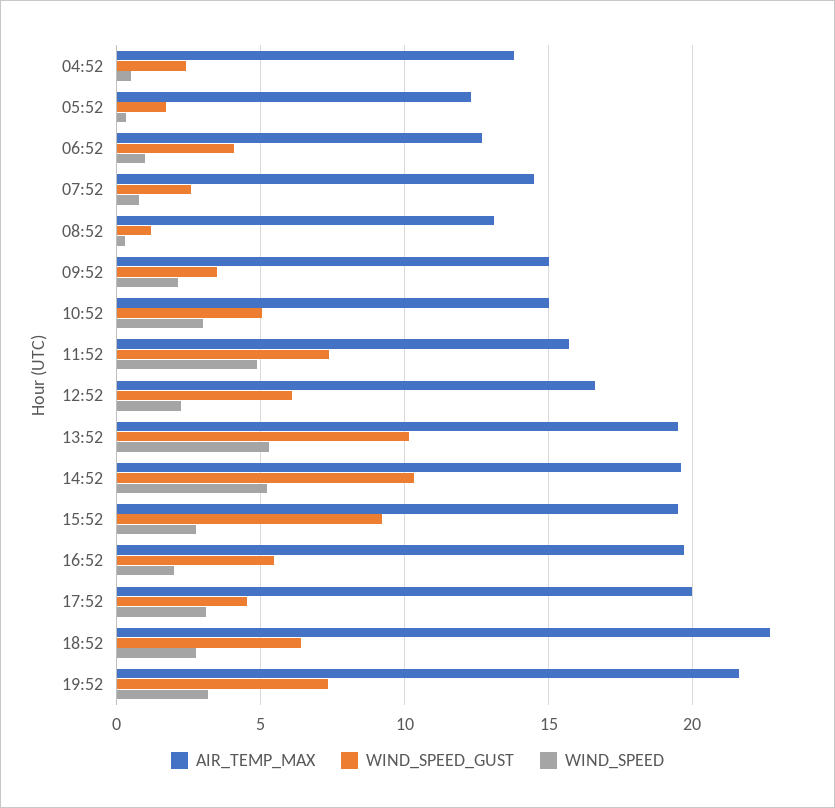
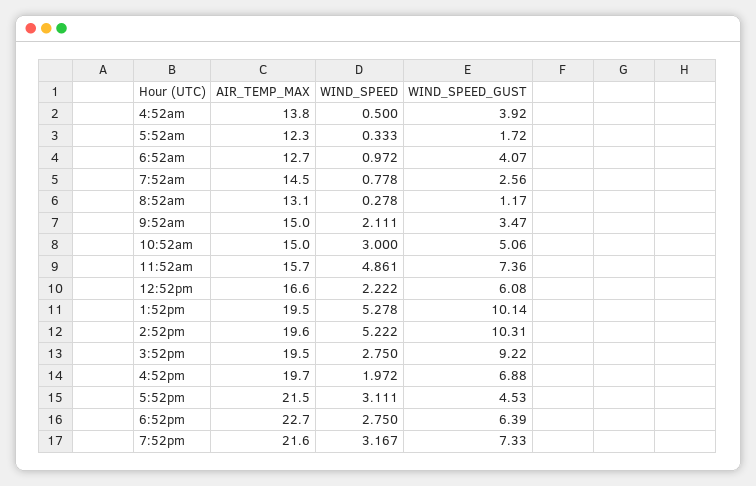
  {
    "AIR_TEMP_MAX": {
      "04:52": 13.8,
      "05:52": 12.3,
      "06:52": 12.7,
      "07:52": 14.5,
      "08:52": 13.1,
      "09:52": 15,
      "10:52": 15,
      "11:52": 15.7,
      "12:52": 16.6,
      "13:52": 19.5,
      "14:52": 19.6,
      "15:52": 19.5,
      "16:52": 19.7,
-     "17:52": 20,
+     "17:52": 21.5,
      "18:52": 22.7,
      "19:52": 21.6
    },
    "WIND_SPEED_GUST": {
-     "04:52": 2.5,
+     "04:52": 3.92,
      "05:52": 1.72,
      "06:52": 4.07,
      "07:52": 2.56,
      "08:52": 1.17,
      "09:52": 3.47,
      "10:52": 5.06,
      "11:52": 7.36,
      "12:52": 6.08,
      "13:52": 10.14,
      "14:52": 10.31,
      "15:52": 9.22,
-     "16:52": 5.5,
+     "16:52": 6.88,
      "17:52": 4.53,
      "18:52": 6.39,
      "19:52": 7.33
    },
    "WIND_SPEED": {
      "04:52": 0.5,
      "05:52": 0.333,
      "06:52": 0.972,
      "07:52": 0.778,
      "08:52": 0.278,
      "09:52": 2.111,
      "10:52": 3,
      "11:52": 4.861,
      "12:52": 2.222,
      "13:52": 5.278,
      "14:52": 5.222,
      "15:52": 2.75,
      "16:52": 1.972,
      "17:52": 3.111,
      "18:52": 2.75,
      "19:52": 3.167
    }
  }

